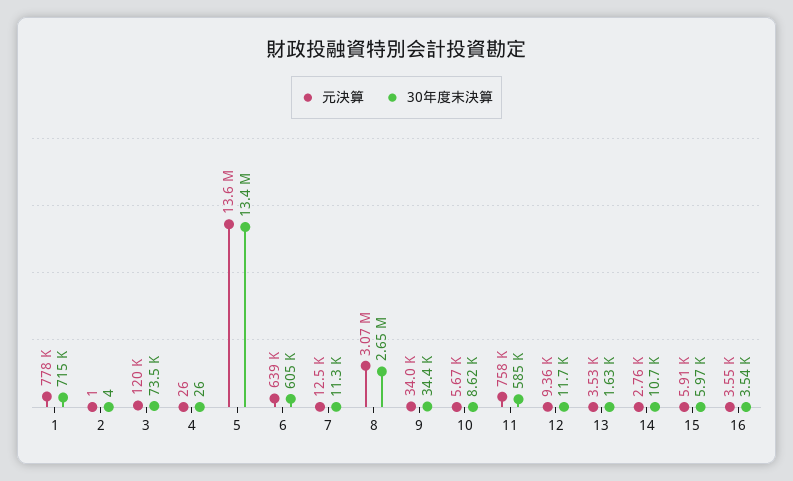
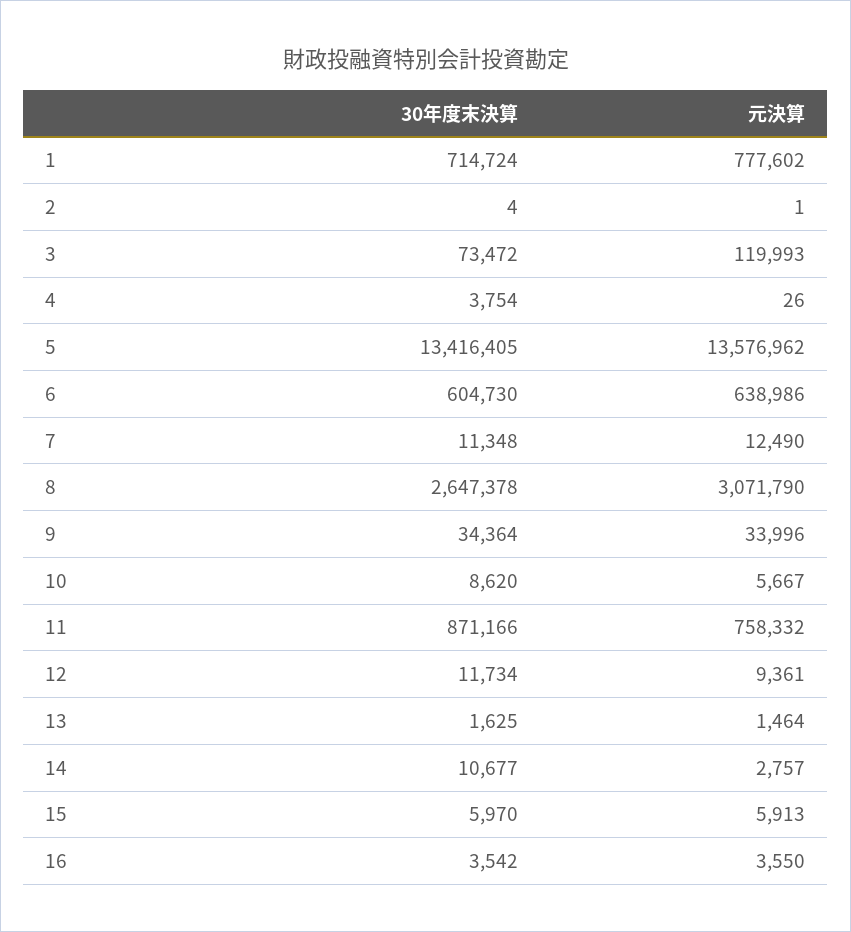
  {
    "元決算": {
      "1": 777602,
      "2": 1,
      "3": 119993,
      "4": 26,
      "5": 13576962,
      "6": 638986,
      "7": 12490,
      "8": 3071790,
      "9": 33996,
      "10": 5667,
      "11": 758332,
      "12": 9361,
-     "13": 3530,
+     "13": 1464,
      "14": 2757,
      "15": 5913,
      "16": 3550
    },
    "30年度末決算": {
      "1": 714724,
      "2": 4,
      "3": 73472,
-     "4": 26,
+     "4": 3754,
      "5": 13416405,
      "6": 604730,
      "7": 11348,
      "8": 2647378,
      "9": 34364,
      "10": 8620,
-     "11": 585000,
+     "11": 871166,
      "12": 11734,
      "13": 1625,
      "14": 10677,
      "15": 5970,
      "16": 3542
    }
  }

